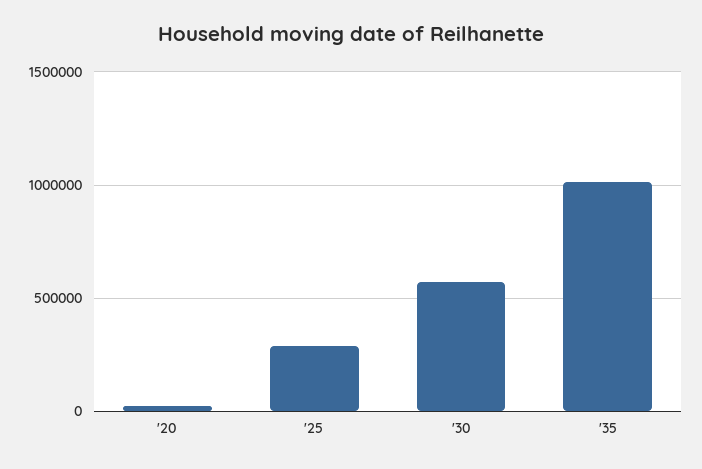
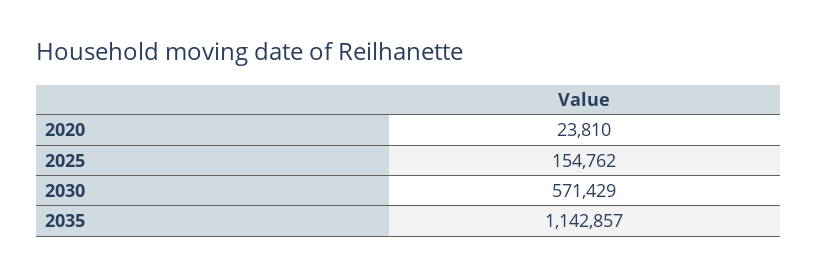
  {
    "'20": 23810,
-   "'25": 300000,
+   "'25": 154762,
    "'30": 571429,
-   "'35": 1000000
+   "'35": 1142857
  }

